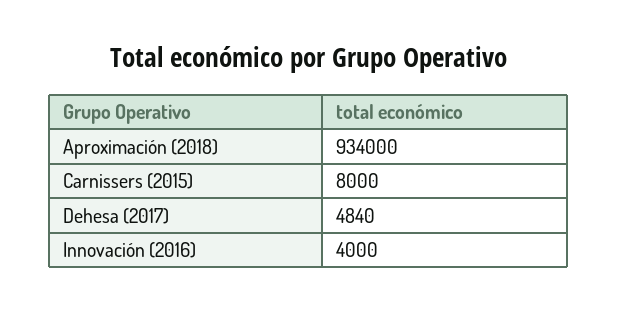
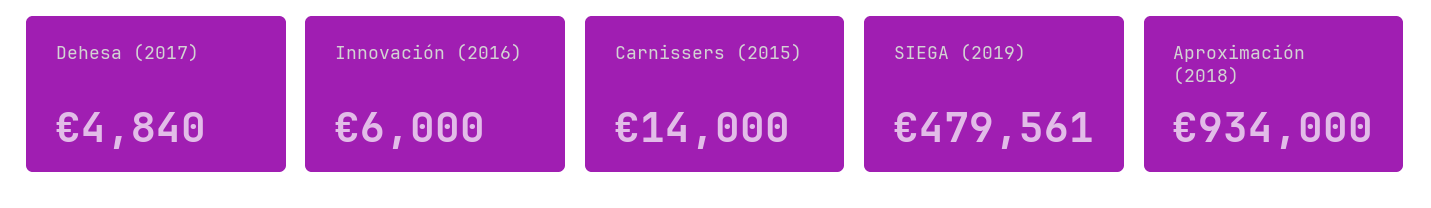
  {
    "Aproximación (2018)": 934000,
-   "Carnissers (2015)": 8000,
+   "Carnissers (2015)": 14000,
    "Dehesa (2017)": 4840,
-   "Innovación (2016)": 4000
+   "Innovación (2016)": 6000,
+   "SIEGA (2019)": 479561
  }

